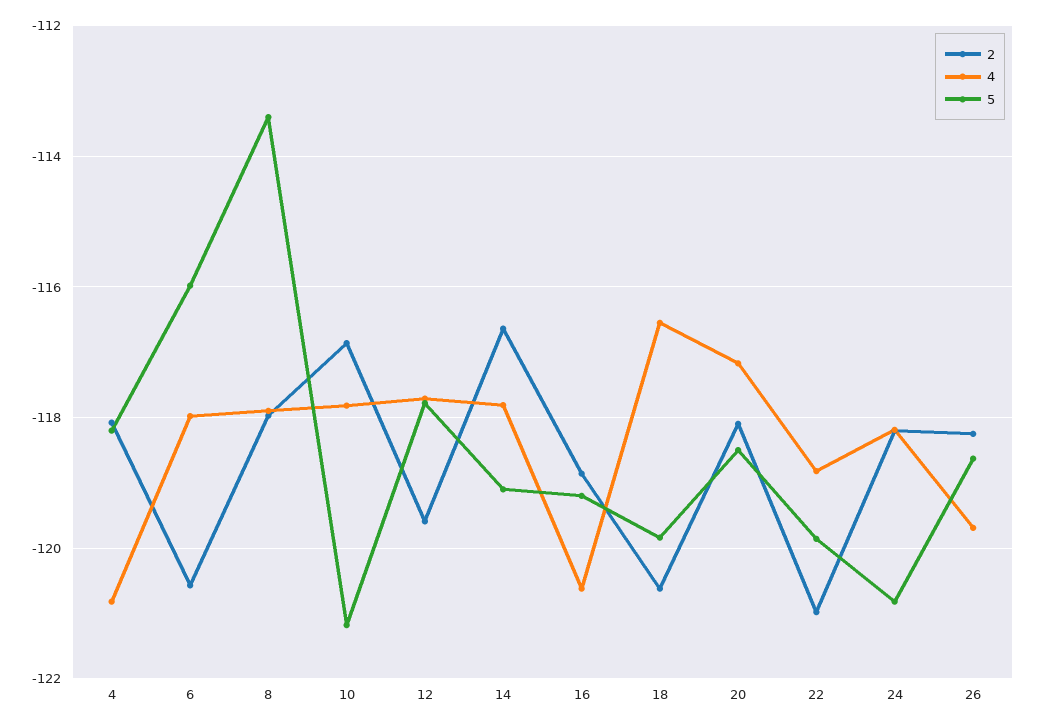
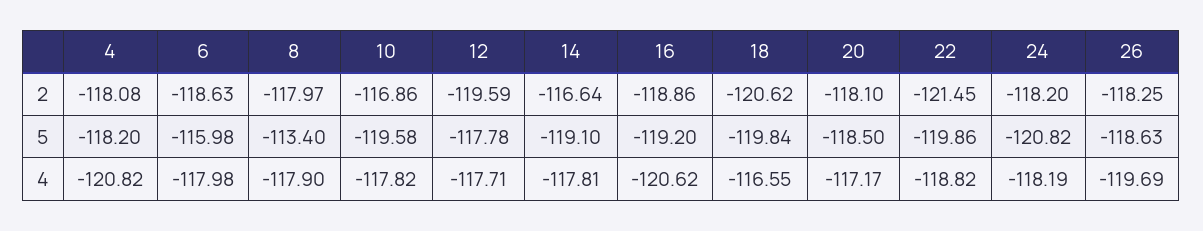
  {
    "2": {
      "4": -118.08,
-     "6": -120.6,
+     "6": -118.63,
      "8": -117.97,
      "10": -116.86,
      "12": -119.59,
      "14": -116.64,
      "16": -118.86,
      "18": -120.62,
      "20": -118.1,
-     "22": -121,
+     "22": -121.45,
      "24": -118.2,
      "26": -118.25
    },
    "4": {
      "4": -120.82,
      "6": -117.98,
      "8": -117.9,
      "10": -117.82,
      "12": -117.71,
      "14": -117.81,
      "16": -120.62,
      "18": -116.55,
      "20": -117.17,
      "22": -118.82,
      "24": -118.19,
      "26": -119.69
    },
    "5": {
      "4": -118.2,
      "6": -115.98,
      "8": -113.4,
-     "10": -121.2,
+     "10": -119.58,
      "12": -117.78,
      "14": -119.1,
      "16": -119.2,
      "18": -119.84,
      "20": -118.5,
      "22": -119.86,
      "24": -120.82,
      "26": -118.63
    }
  }

